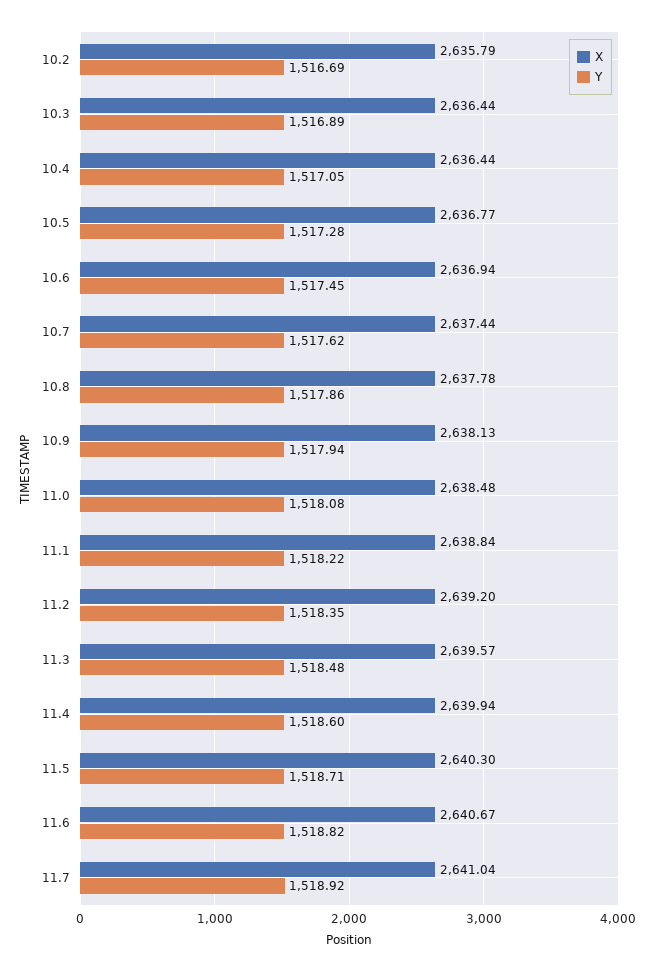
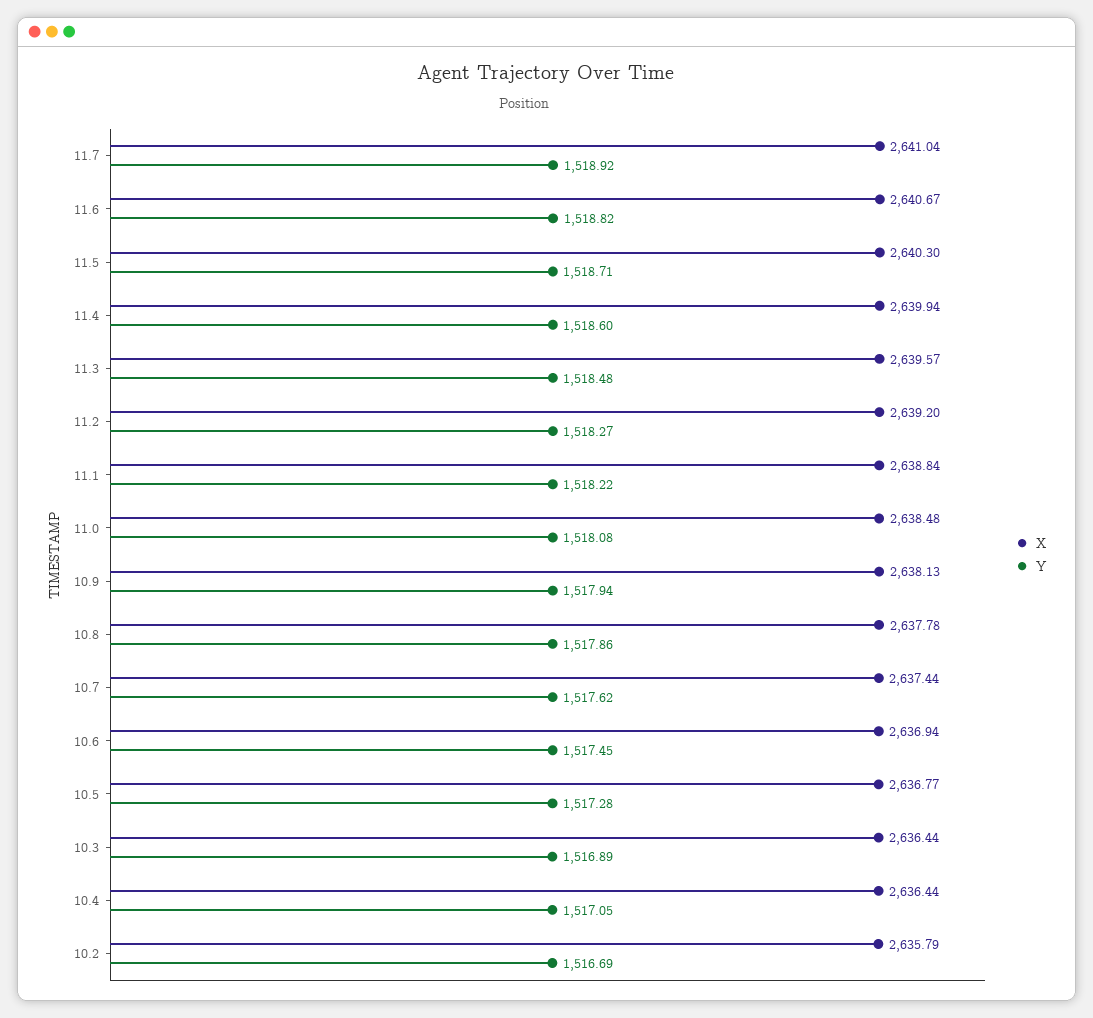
  {
    "X": {
      "10.2": 2635.79,
      "10.3": 2636.44,
      "10.4": 2636.44,
      "10.5": 2636.77,
      "10.6": 2636.94,
      "10.7": 2637.44,
      "10.8": 2637.78,
      "10.9": 2638.13,
      "11.0": 2638.48,
      "11.1": 2638.84,
      "11.2": 2639.2,
      "11.3": 2639.57,
      "11.4": 2639.94,
      "11.5": 2640.3,
      "11.6": 2640.67,
      "11.7": 2641.04
    },
    "Y": {
      "10.2": 1516.69,
      "10.3": 1516.89,
      "10.4": 1517.05,
      "10.5": 1517.28,
      "10.6": 1517.45,
      "10.7": 1517.62,
      "10.8": 1517.86,
      "10.9": 1517.94,
      "11.0": 1518.08,
      "11.1": 1518.22,
-     "11.2": 1518.35,
+     "11.2": 1518.27,
      "11.3": 1518.48,
      "11.4": 1518.6,
      "11.5": 1518.71,
      "11.6": 1518.82,
      "11.7": 1518.92
    }
  }

